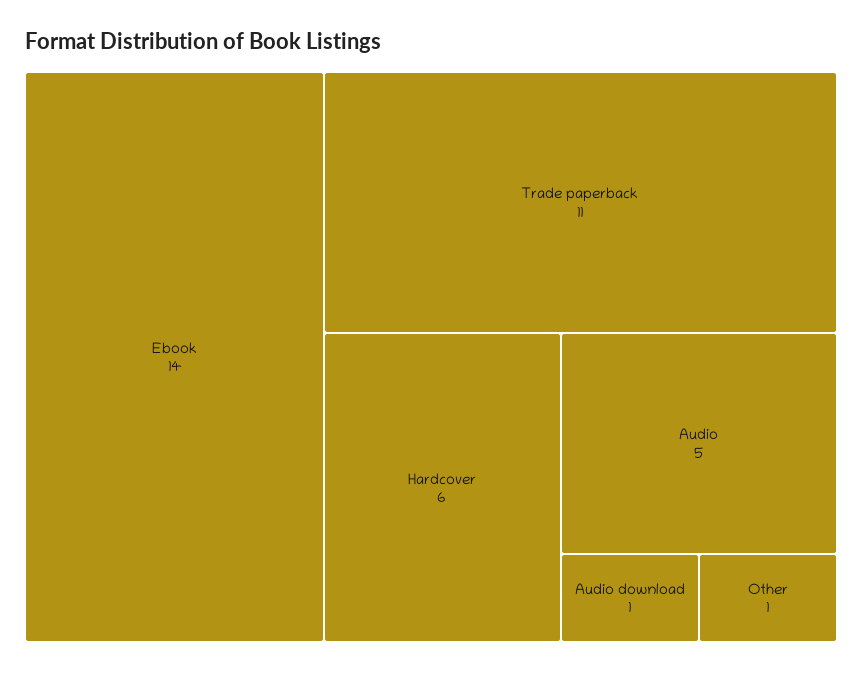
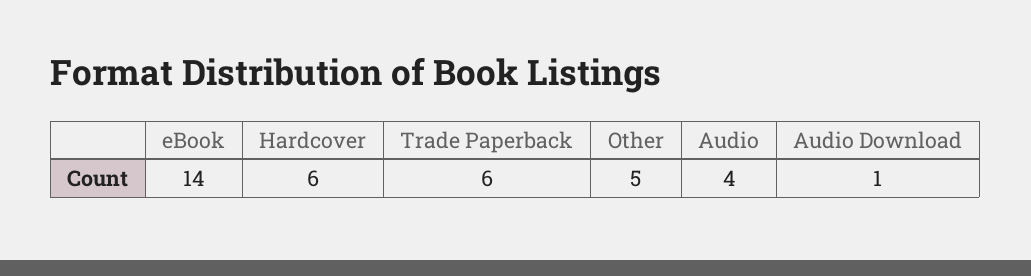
  {
    "Ebook": 14,
-   "Trade paperback": 11,
+   "Trade paperback": 6,
    "Hardcover": 6,
-   "Audio": 5,
+   "Audio": 4,
    "Audio download": 1,
-   "Other": 1
+   "Other": 5
  }

